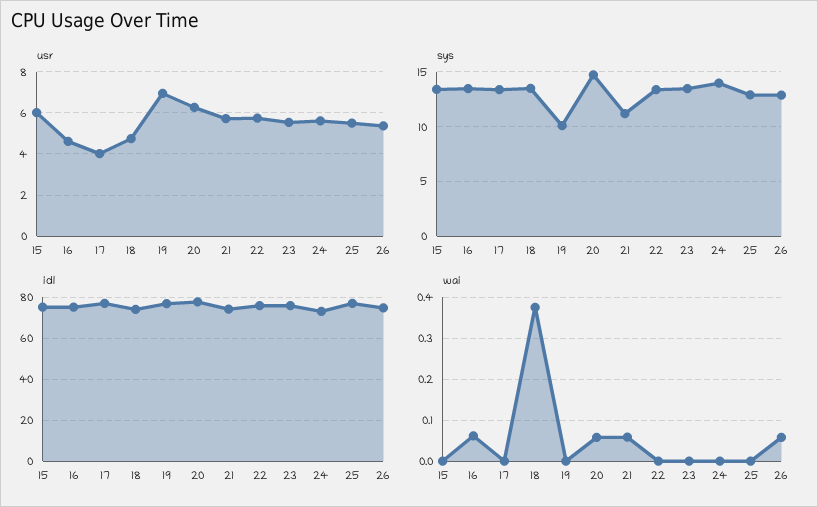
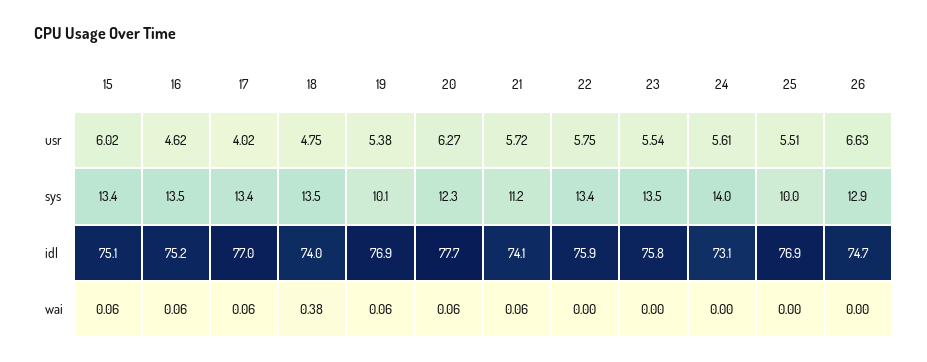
  {
    "usr": {
      "15": 6.02,
      "16": 4.62,
      "17": 4.02,
      "18": 4.75,
-     "19": 7,
+     "19": 5.38,
      "20": 6.27,
      "21": 5.72,
      "22": 5.75,
      "23": 5.54,
      "24": 5.61,
      "25": 5.51,
-     "26": 5.5
+     "26": 6.63
    },
    "sys": {
      "15": 13.4,
      "16": 13.5,
      "17": 13.4,
      "18": 13.5,
      "19": 10.1,
-     "20": 15,
+     "20": 12.3,
      "21": 11.2,
      "22": 13.4,
      "23": 13.5,
      "24": 14,
-     "25": 13,
+     "25": 10,
      "26": 12.9
    },
    "idl": {
      "15": 75.1,
      "16": 75.2,
      "17": 77,
      "18": 74,
      "19": 76.9,
      "20": 77.7,
      "21": 74.1,
      "22": 75.9,
      "23": 75.8,
      "24": 73.1,
      "25": 76.9,
      "26": 74.7
    },
    "wai": {
-     "15": 0,
+     "15": 0.06,
      "16": 0.06,
-     "17": 0,
+     "17": 0.06,
      "18": 0.38,
-     "19": 0,
+     "19": 0.06,
      "20": 0.06,
      "21": 0.06,
      "22": 0,
      "23": 0,
      "24": 0,
      "25": 0,
-     "26": 0.06
+     "26": 0
    }
  }

